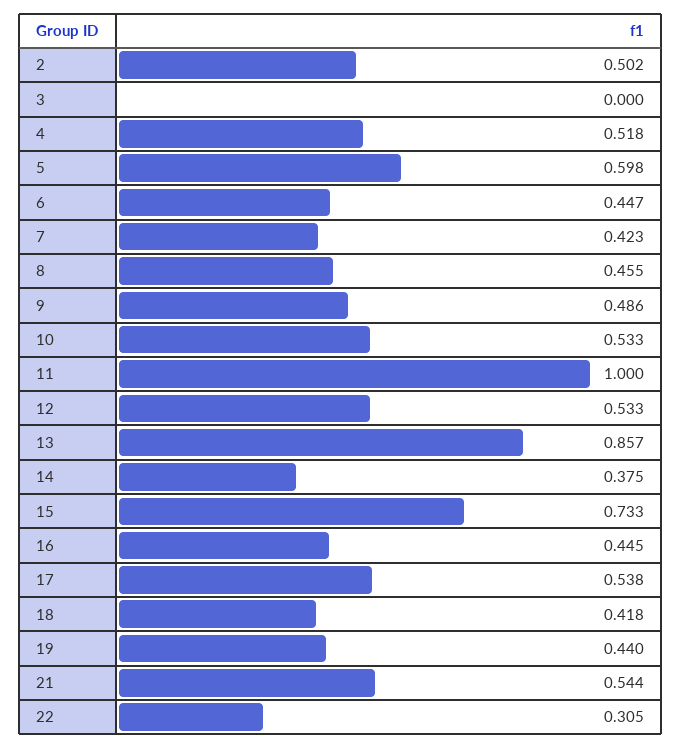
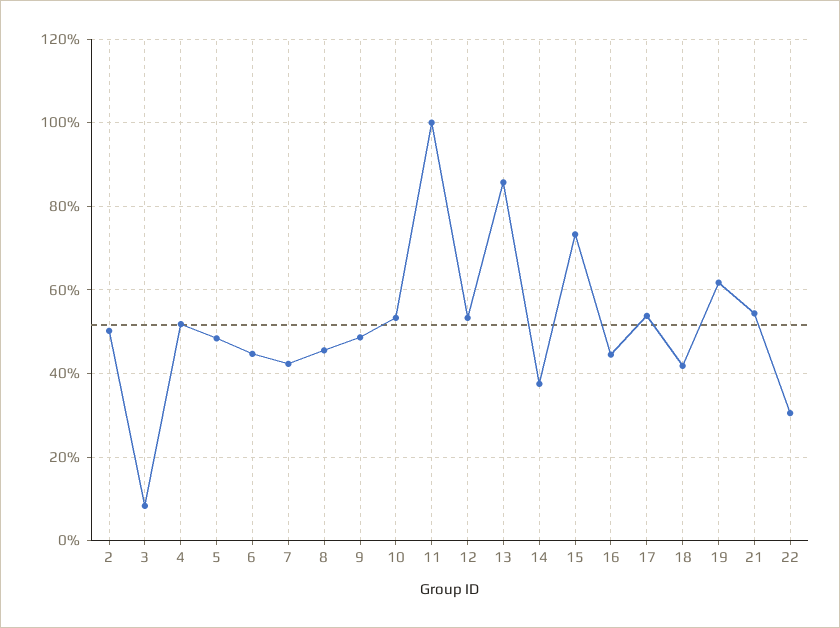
  {
    "2": 0.502,
-   "3": 0,
+   "3": 0.08,
    "4": 0.518,
-   "5": 0.598,
+   "5": 0.48,
    "6": 0.447,
    "7": 0.423,
    "8": 0.455,
    "9": 0.486,
    "10": 0.533,
    "11": 1,
    "12": 0.533,
    "13": 0.857,
    "14": 0.375,
    "15": 0.733,
    "16": 0.445,
    "17": 0.538,
    "18": 0.418,
-   "19": 0.44,
+   "19": 0.62,
    "21": 0.544,
    "22": 0.305
  }

